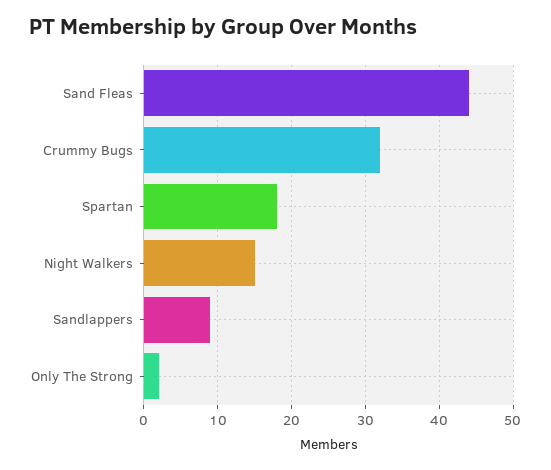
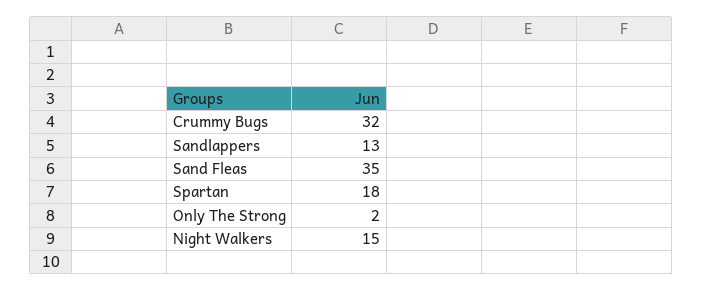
  {
-   "Sand Fleas": 44,
+   "Sand Fleas": 35,
    "Crummy Bugs": 32,
    "Spartan": 18,
    "Night Walkers": 15,
-   "Sandlappers": 9,
+   "Sandlappers": 13,
    "Only The Strong": 2
  }

